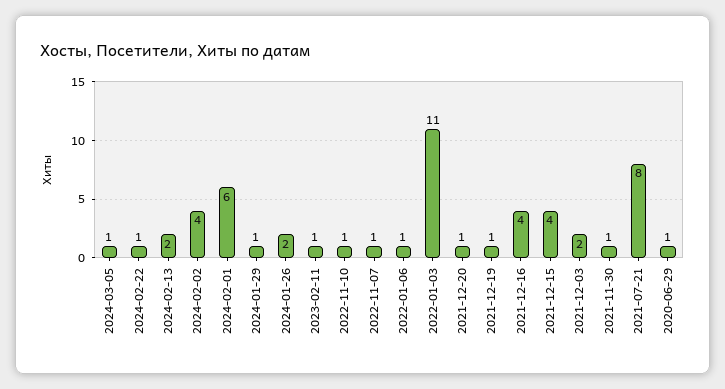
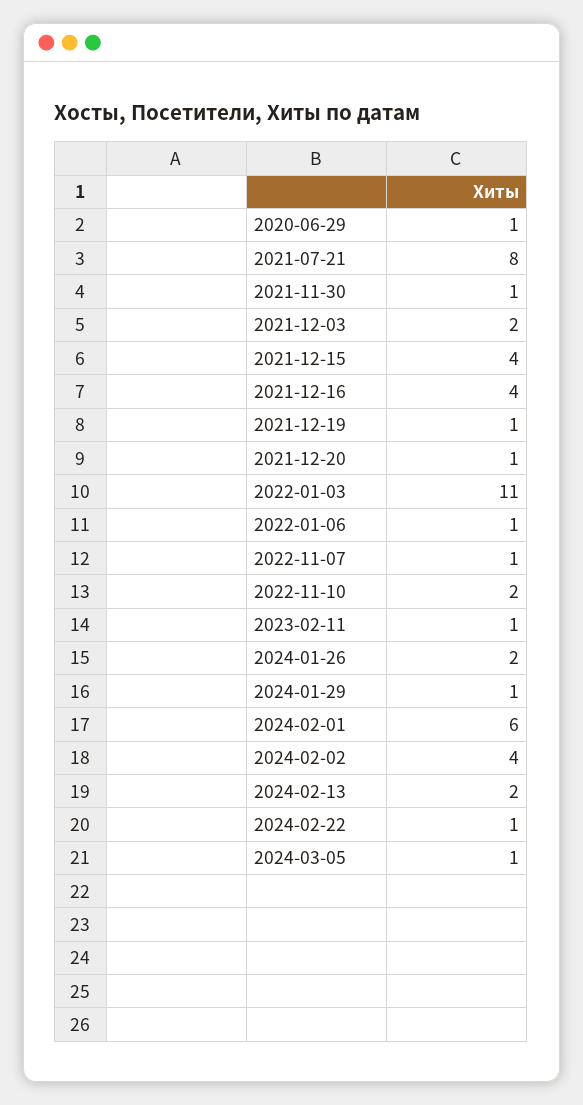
  {
    "2024-03-05": 1,
    "2024-02-22": 1,
    "2024-02-13": 2,
    "2024-02-02": 4,
    "2024-02-01": 6,
    "2024-01-29": 1,
    "2024-01-26": 2,
    "2023-02-11": 1,
-   "2022-11-10": 1,
+   "2022-11-10": 2,
    "2022-11-07": 1,
    "2022-01-06": 1,
    "2022-01-03": 11,
    "2021-12-20": 1,
    "2021-12-19": 1,
    "2021-12-16": 4,
    "2021-12-15": 4,
    "2021-12-03": 2,
    "2021-11-30": 1,
    "2021-07-21": 8,
    "2020-06-29": 1
  }

